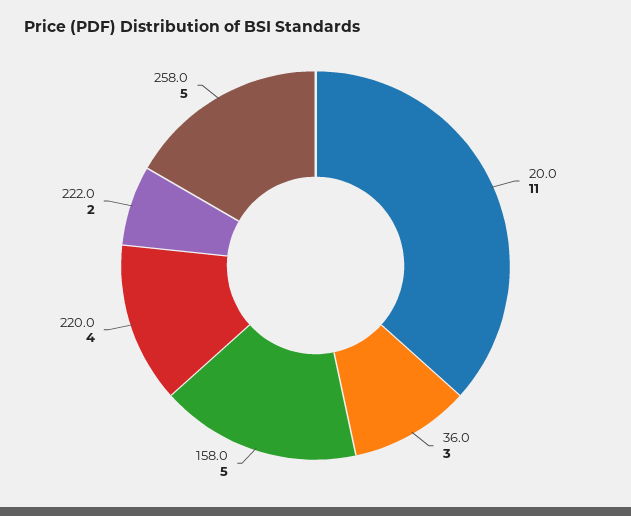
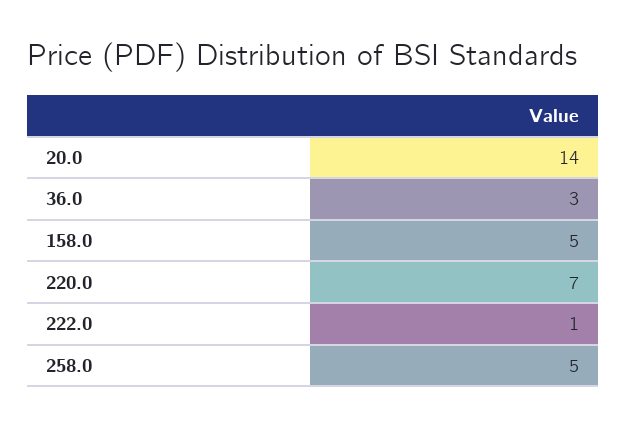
  {
-   "20.0": 11,
+   "20.0": 14,
    "36.0": 3,
    "158.0": 5,
-   "220.0": 4,
+   "220.0": 7,
-   "222.0": 2,
+   "222.0": 1,
    "258.0": 5
  }

